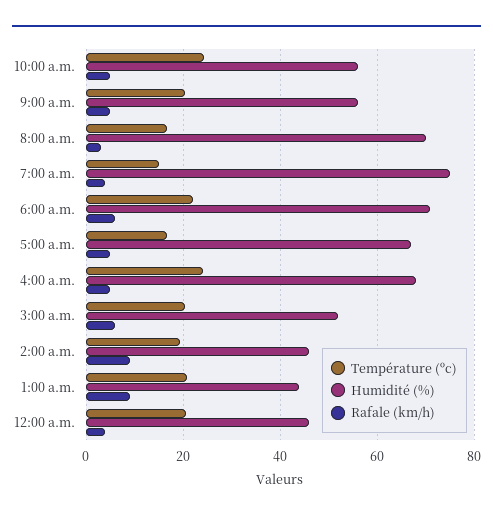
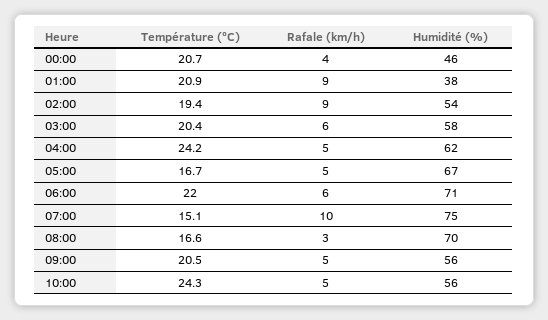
  {
    "Température (ºc)": {
      "10:00 a.m.": 24.3,
      "9:00 a.m.": 20.5,
      "8:00 a.m.": 16.6,
      "7:00 a.m.": 15.1,
      "6:00 a.m.": 22,
      "5:00 a.m.": 16.7,
      "4:00 a.m.": 24.2,
      "3:00 a.m.": 20.4,
      "2:00 a.m.": 19.4,
      "1:00 a.m.": 20.9,
      "12:00 a.m.": 20.7
    },
    "Humidité (%)": {
      "10:00 a.m.": 56,
      "9:00 a.m.": 56,
      "8:00 a.m.": 70,
      "7:00 a.m.": 75,
      "6:00 a.m.": 71,
      "5:00 a.m.": 67,
-     "4:00 a.m.": 68,
+     "4:00 a.m.": 62,
-     "3:00 a.m.": 52,
+     "3:00 a.m.": 58,
-     "2:00 a.m.": 46,
+     "2:00 a.m.": 54,
-     "1:00 a.m.": 44,
+     "1:00 a.m.": 38,
      "12:00 a.m.": 46
    },
    "Rafale (km/h)": {
      "10:00 a.m.": 5,
      "9:00 a.m.": 5,
      "8:00 a.m.": 3,
-     "7:00 a.m.": 4,
+     "7:00 a.m.": 10,
      "6:00 a.m.": 6,
      "5:00 a.m.": 5,
      "4:00 a.m.": 5,
      "3:00 a.m.": 6,
      "2:00 a.m.": 9,
      "1:00 a.m.": 9,
      "12:00 a.m.": 4
    }
  }

